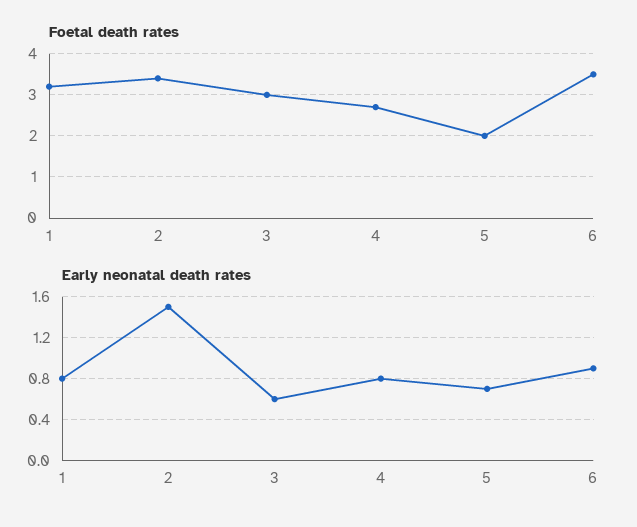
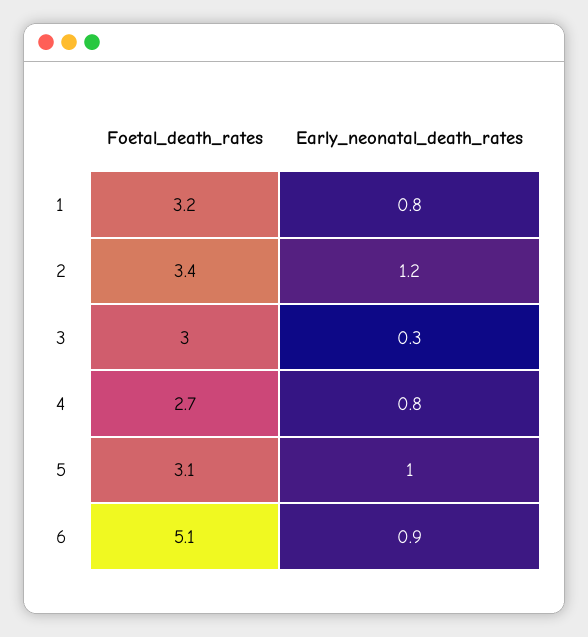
  {
    "Foetal death rates": {
      "1": 3.2,
      "2": 3.4,
      "3": 3,
      "4": 2.7,
-     "5": 2,
+     "5": 3.1,
-     "6": 3.5
+     "6": 5.1
    },
    "Early neonatal death rates": {
      "1": 0.8,
-     "2": 1.5,
+     "2": 1.2,
-     "3": 0.6,
+     "3": 0.3,
      "4": 0.8,
-     "5": 0.7,
+     "5": 1,
      "6": 0.9
    }
  }

